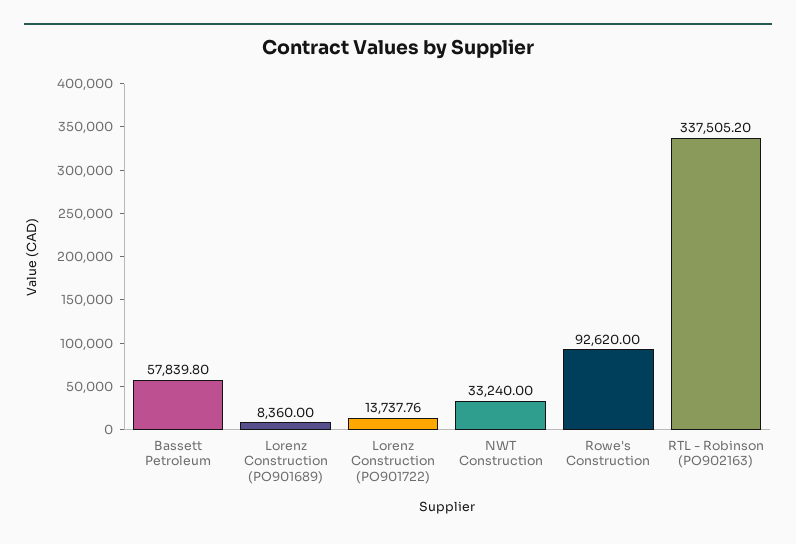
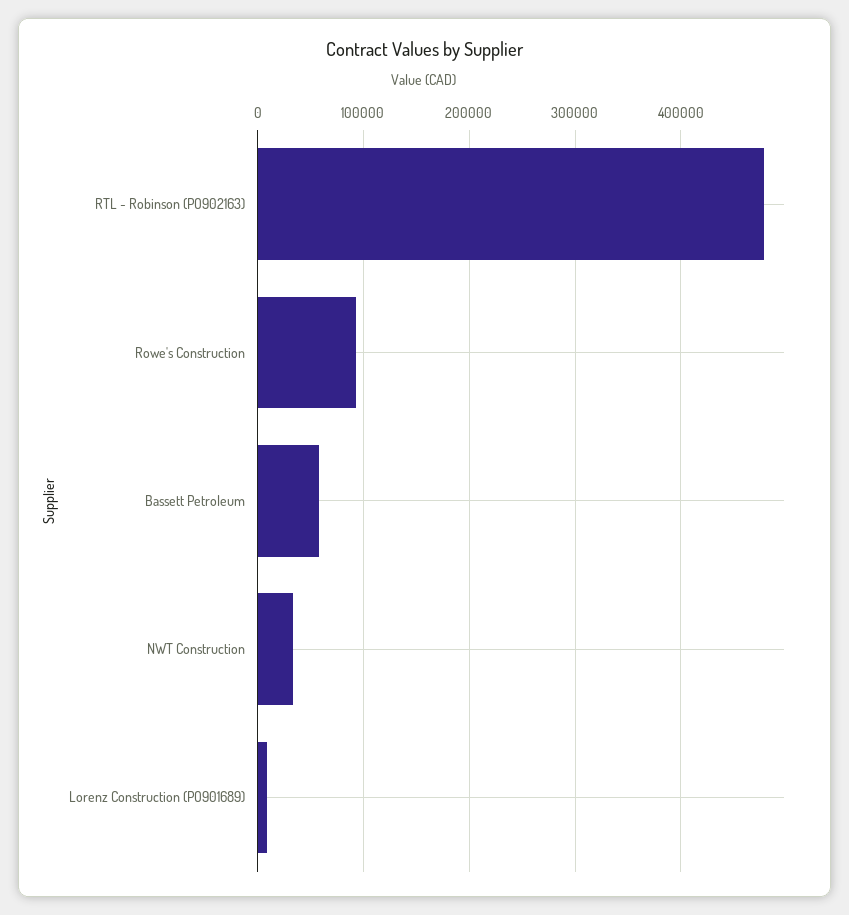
  {
    "Bassett Petroleum": 57839.8,
    "Lorenz Construction (PO901689)": 8360,
-   "Lorenz Construction (PO901722)": 13737.76,
    "NWT Construction": 33240,
    "Rowe's Construction": 92620,
-   "RTL - Robinson (PO902163)": 337505.2
+   "RTL - Robinson (PO902163)": 480000
  }

